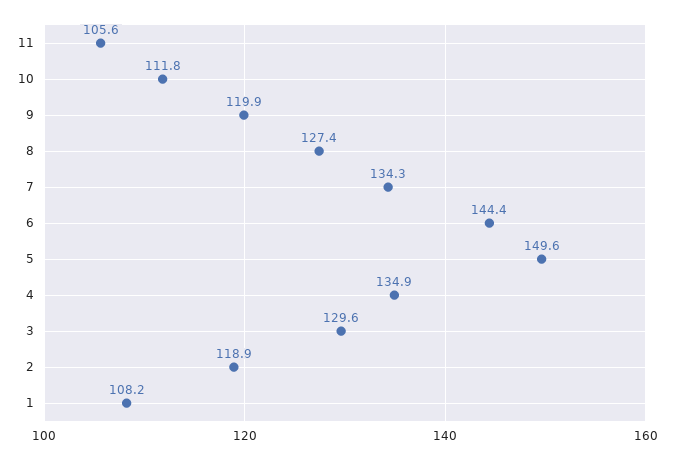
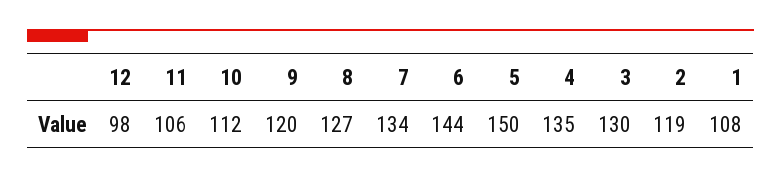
  {
    "11": 105.6,
    "10": 111.8,
    "9": 119.9,
    "8": 127.4,
    "7": 134.3,
    "6": 144.4,
    "5": 149.6,
    "4": 134.9,
    "3": 129.6,
    "2": 118.9,
-   "1": 108.2
+   "1": 108.2,
+   "12": 98
  }

